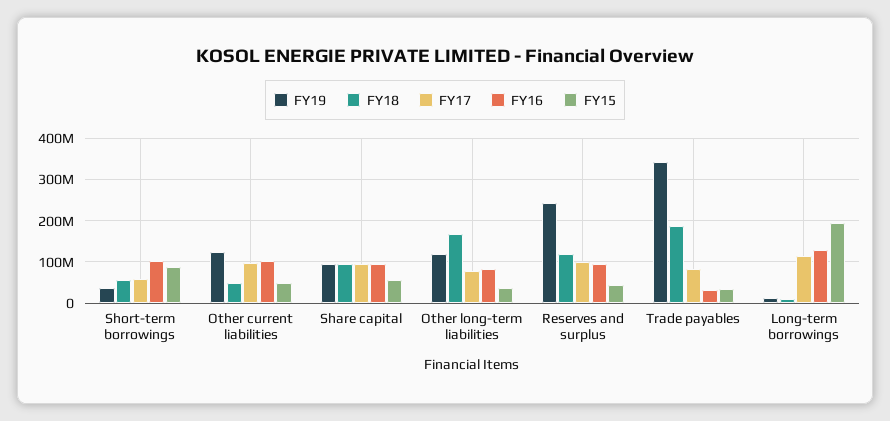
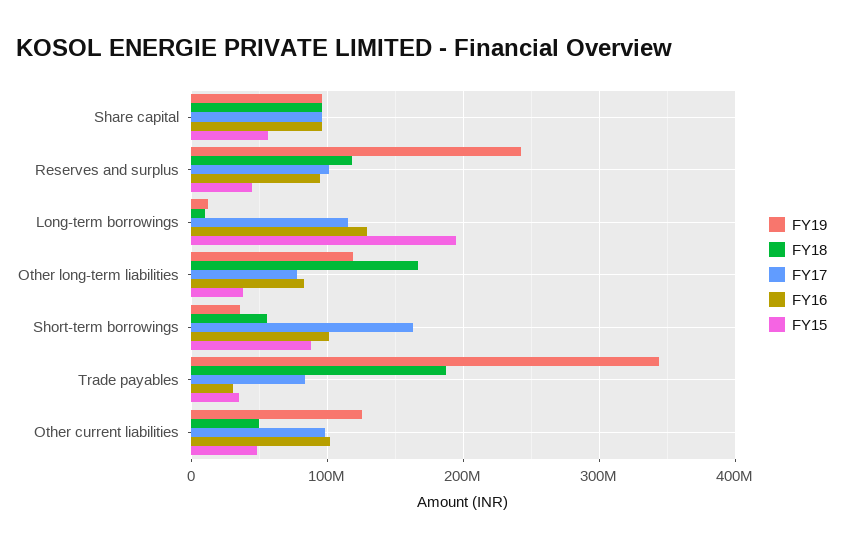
  {
    "FY19": {
      "Short-term borrowings": 40000000,
      "Other current liabilities": 130000000,
      "Share capital": 100000000,
      "Other long-term liabilities": 120000000,
      "Reserves and surplus": 240000000,
      "Trade payables": 340000000,
      "Long-term borrowings": 10000000
    },
    "FY18": {
      "Short-term borrowings": 60000000,
      "Other current liabilities": 50000000,
      "Share capital": 100000000,
      "Other long-term liabilities": 170000000,
      "Reserves and surplus": 120000000,
      "Trade payables": 190000000,
      "Long-term borrowings": 10000000
    },
    "FY17": {
-     "Short-term borrowings": 60000000,
+     "Short-term borrowings": 160000000,
      "Other current liabilities": 100000000,
      "Share capital": 100000000,
      "Other long-term liabilities": 80000000,
      "Reserves and surplus": 100000000,
      "Trade payables": 80000000,
      "Long-term borrowings": 120000000
    },
    "FY16": {
      "Short-term borrowings": 100000000,
      "Other current liabilities": 100000000,
      "Share capital": 100000000,
      "Other long-term liabilities": 80000000,
      "Reserves and surplus": 90000000,
      "Trade payables": 30000000,
      "Long-term borrowings": 130000000
    },
    "FY15": {
      "Short-term borrowings": 90000000,
      "Other current liabilities": 50000000,
      "Share capital": 60000000,
      "Other long-term liabilities": 40000000,
      "Reserves and surplus": 40000000,
      "Trade payables": 30000000,
      "Long-term borrowings": 190000000
    }
  }

